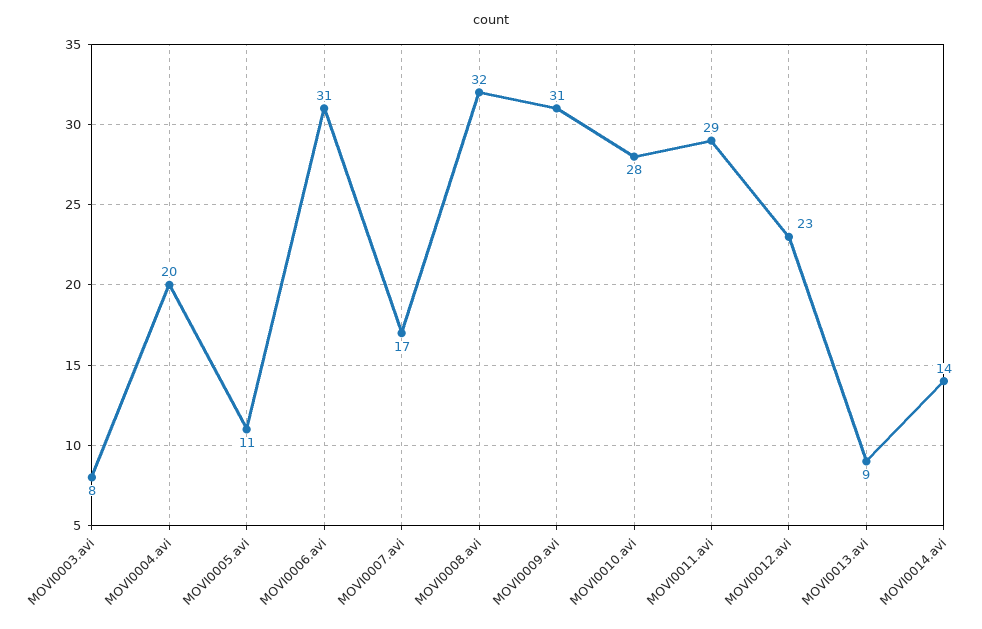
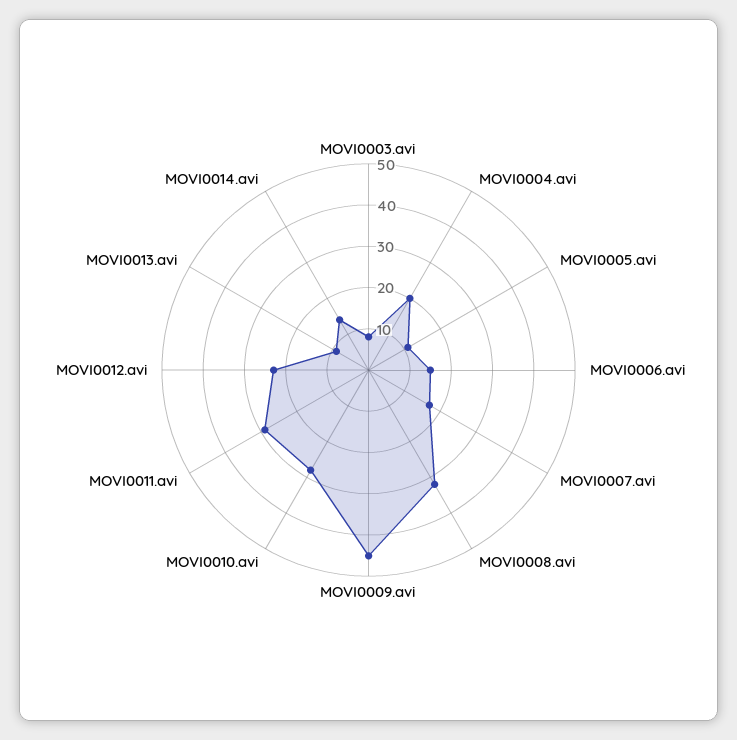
  {
    "MOVI0003.avi": 8,
    "MOVI0004.avi": 20,
    "MOVI0005.avi": 11,
-   "MOVI0006.avi": 31,
+   "MOVI0006.avi": 15,
    "MOVI0007.avi": 17,
    "MOVI0008.avi": 32,
-   "MOVI0009.avi": 31,
+   "MOVI0009.avi": 45,
    "MOVI0010.avi": 28,
    "MOVI0011.avi": 29,
    "MOVI0012.avi": 23,
    "MOVI0013.avi": 9,
    "MOVI0014.avi": 14
  }

